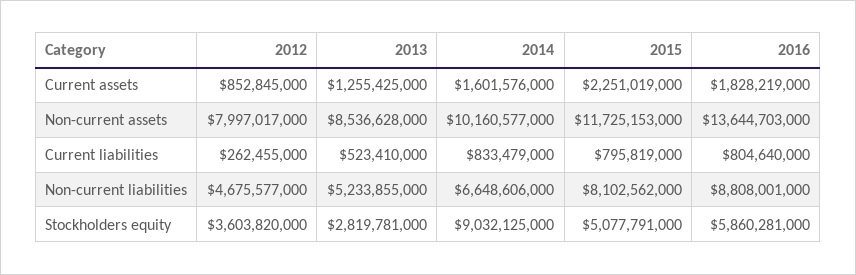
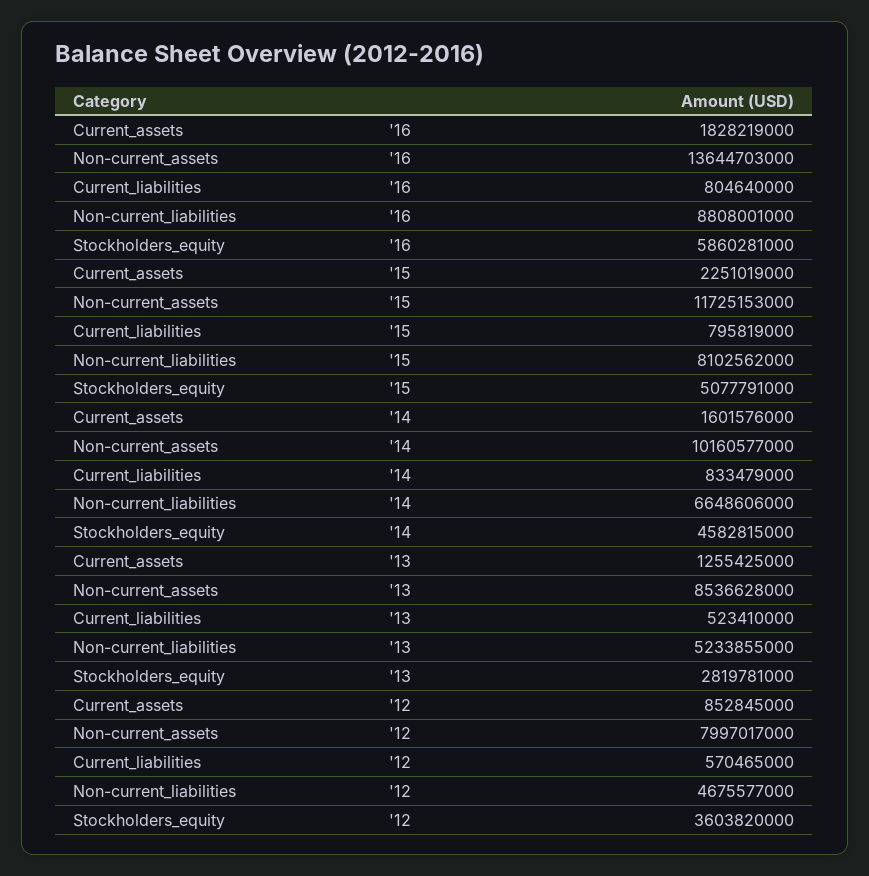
  {
    "2012": {
      "Current assets": 852845000,
      "Non-current assets": 7997017000,
-     "Current liabilities": 262455000,
+     "Current liabilities": 570465000,
      "Non-current liabilities": 4675577000,
      "Stockholders equity": 3603820000
    },
    "2013": {
      "Current assets": 1255425000,
      "Non-current assets": 8536628000,
      "Current liabilities": 523410000,
      "Non-current liabilities": 5233855000,
      "Stockholders equity": 2819781000
    },
    "2014": {
      "Current assets": 1601576000,
      "Non-current assets": 10160577000,
      "Current liabilities": 833479000,
      "Non-current liabilities": 6648606000,
-     "Stockholders equity": 9032125000
+     "Stockholders equity": 4582815000
    },
    "2015": {
      "Current assets": 2251019000,
      "Non-current assets": 11725153000,
      "Current liabilities": 795819000,
      "Non-current liabilities": 8102562000,
      "Stockholders equity": 5077791000
    },
    "2016": {
      "Current assets": 1828219000,
      "Non-current assets": 13644703000,
      "Current liabilities": 804640000,
      "Non-current liabilities": 8808001000,
      "Stockholders equity": 5860281000
    }
  }

